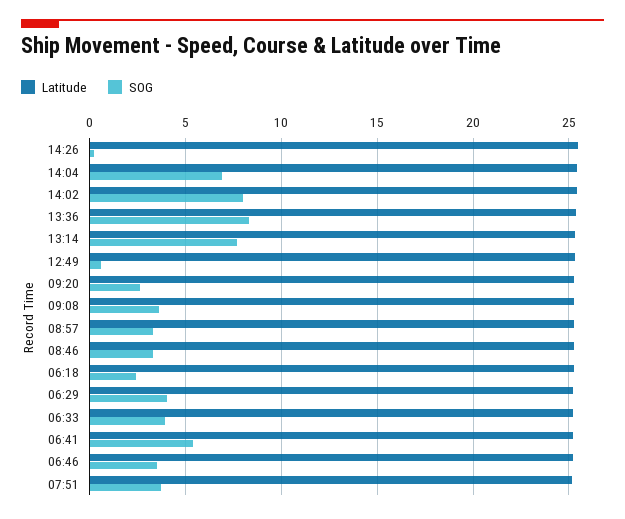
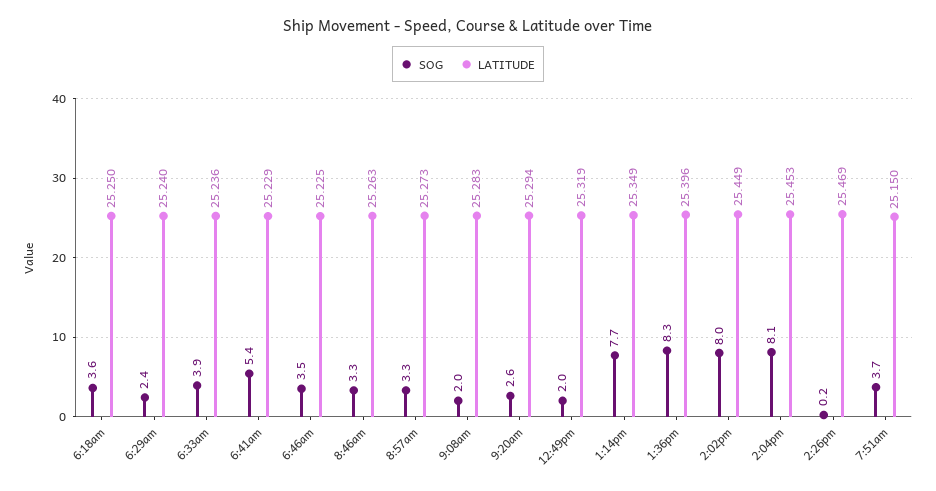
  {
    "Latitude": {
      "14:26": 25.469,
      "14:04": 25.453,
      "14:02": 25.449,
      "13:36": 25.396,
      "13:14": 25.349,
      "12:49": 25.319,
      "09:20": 25.294,
      "09:08": 25.283,
      "08:57": 25.273,
      "08:46": 25.263,
      "06:18": 25.25,
      "06:29": 25.24,
      "06:33": 25.236,
      "06:41": 25.229,
      "06:46": 25.225,
      "07:51": 25.15
    },
    "SOG": {
      "14:26": 0.2,
-     "14:04": 7,
+     "14:04": 8.1,
      "14:02": 8,
      "13:36": 8.3,
      "13:14": 7.7,
-     "12:49": 0.5,
+     "12:49": 2,
      "09:20": 2.6,
-     "09:08": 3.5,
+     "09:08": 2,
      "08:57": 3.3,
      "08:46": 3.3,
-     "06:18": 2.5,
+     "06:18": 3.6,
-     "06:29": 4,
+     "06:29": 2.4,
      "06:33": 3.9,
      "06:41": 5.4,
      "06:46": 3.5,
      "07:51": 3.7
    }
  }

